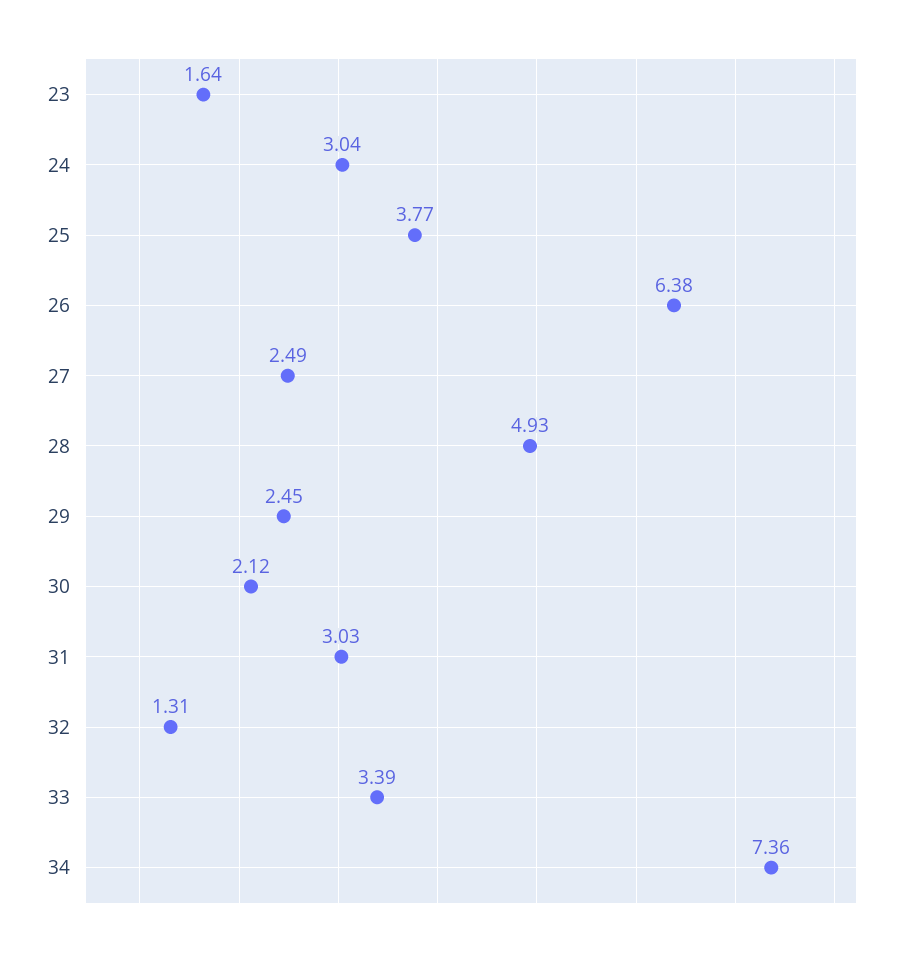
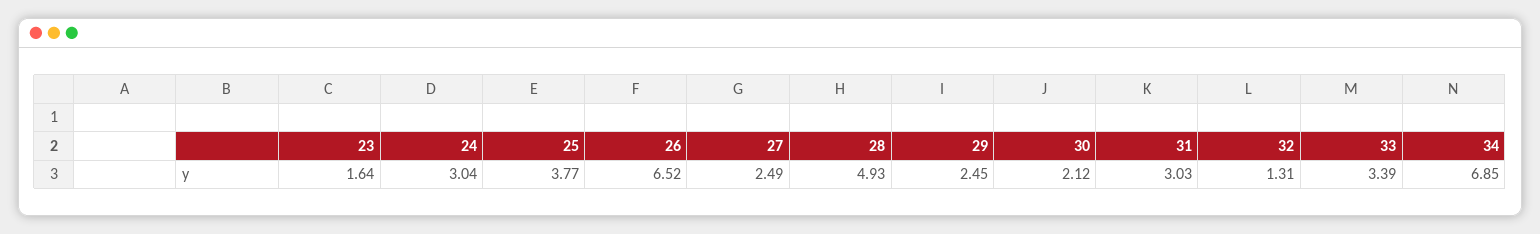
  {
    "23": 1.64,
    "24": 3.04,
    "25": 3.77,
-   "26": 6.38,
+   "26": 6.52,
    "27": 2.49,
    "28": 4.93,
    "29": 2.45,
    "30": 2.12,
    "31": 3.03,
    "32": 1.31,
    "33": 3.39,
-   "34": 7.36
+   "34": 6.85
  }

